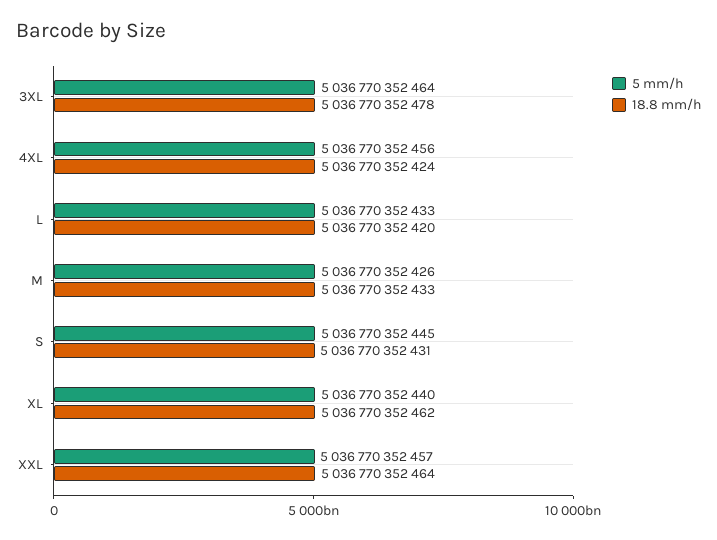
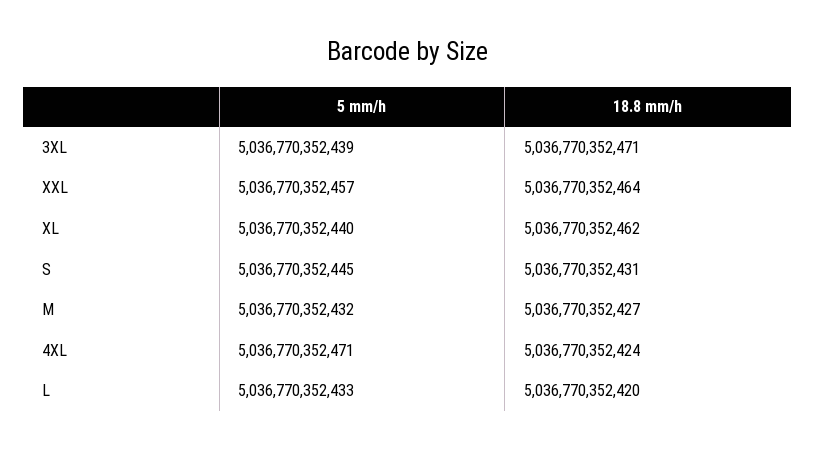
  {
    "5 mm/h": {
-     "3XL": 5036770352464,
+     "3XL": 5036770352439,
-     "4XL": 5036770352456,
+     "4XL": 5036770352471,
      "L": 5036770352433,
-     "M": 5036770352426,
+     "M": 5036770352432,
      "S": 5036770352445,
      "XL": 5036770352440,
      "XXL": 5036770352457
    },
    "18.8 mm/h": {
-     "3XL": 5036770352478,
+     "3XL": 5036770352471,
      "4XL": 5036770352424,
      "L": 5036770352420,
-     "M": 5036770352433,
+     "M": 5036770352427,
      "S": 5036770352431,
      "XL": 5036770352462,
      "XXL": 5036770352464
    }
  }

